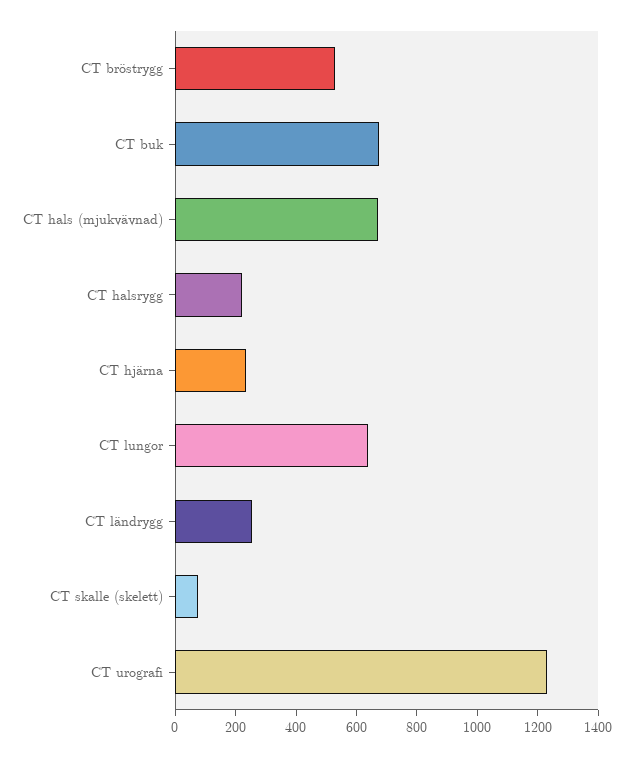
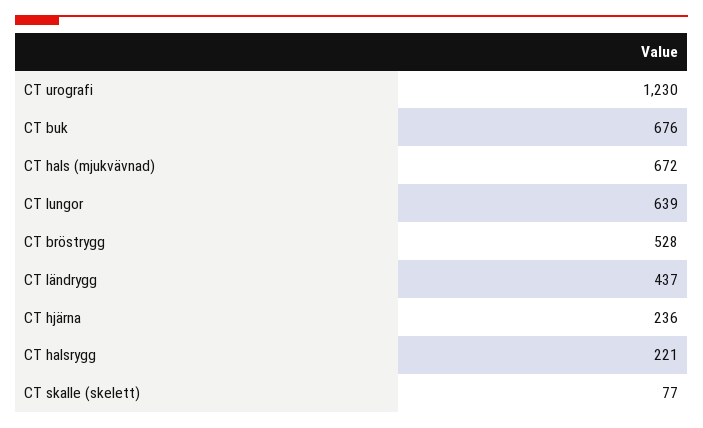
  {
    "CT bröstrygg": 528,
    "CT buk": 676,
    "CT hals (mjukvävnad)": 672,
    "CT halsrygg": 221,
    "CT hjärna": 236,
    "CT lungor": 639,
-   "CT ländrygg": 250,
+   "CT ländrygg": 437,
    "CT skalle (skelett)": 77,
    "CT urografi": 1230
  }

